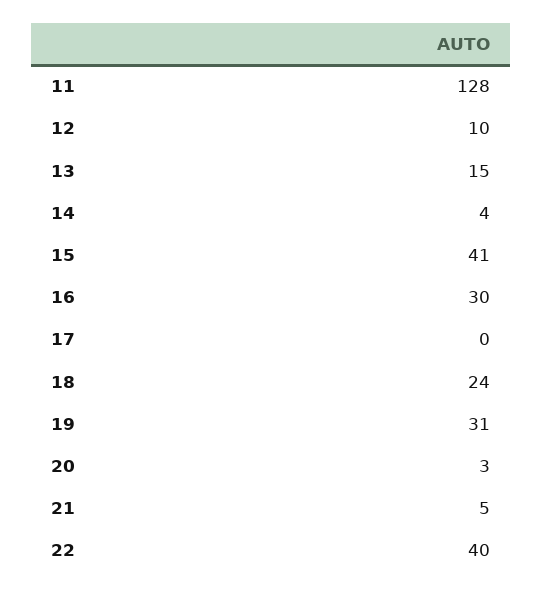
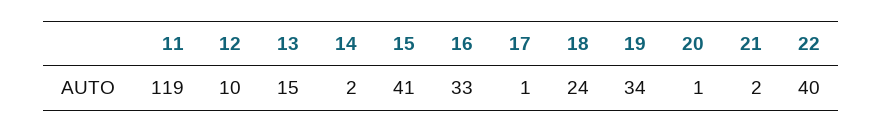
  {
-   "11": 128,
+   "11": 119,
    "12": 10,
    "13": 15,
-   "14": 4,
+   "14": 2,
    "15": 41,
-   "16": 30,
+   "16": 33,
-   "17": 0,
+   "17": 1,
    "18": 24,
-   "19": 31,
+   "19": 34,
-   "20": 3,
+   "20": 1,
-   "21": 5,
+   "21": 2,
    "22": 40
  }

